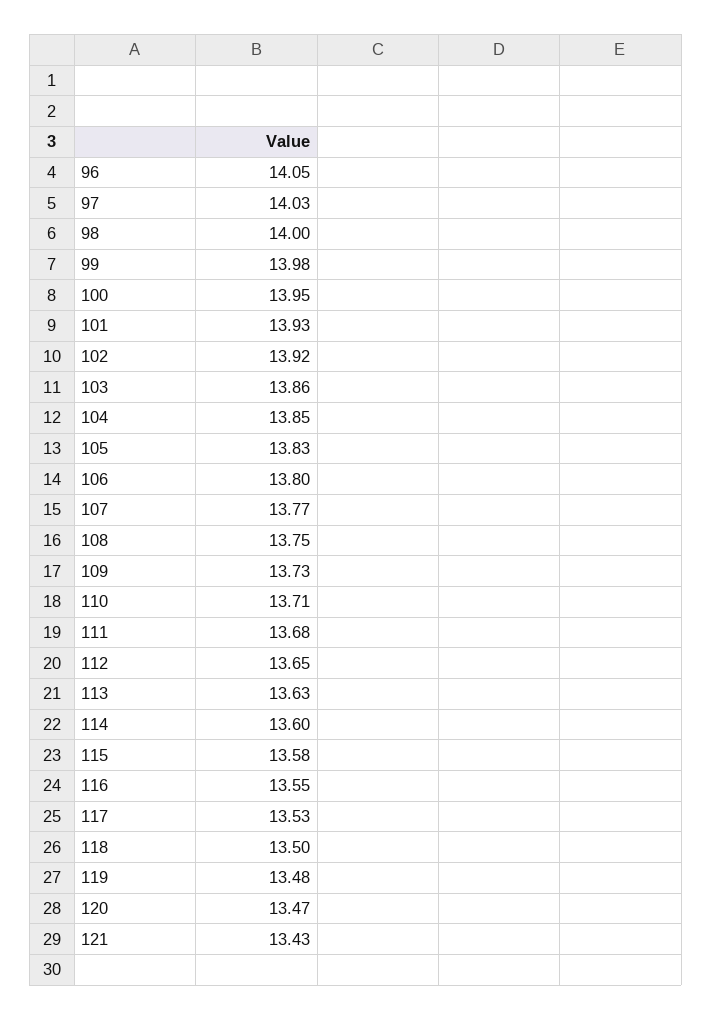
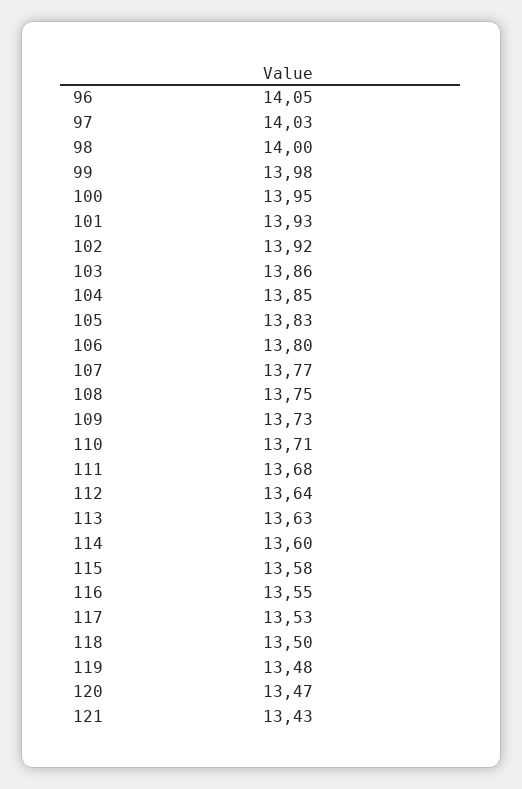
  {
    "96": 14.05,
    "97": 14.03,
    "98": 14,
    "99": 13.98,
    "100": 13.95,
    "101": 13.93,
    "102": 13.92,
    "103": 13.86,
    "104": 13.85,
    "105": 13.83,
    "106": 13.8,
    "107": 13.77,
    "108": 13.75,
    "109": 13.73,
    "110": 13.71,
    "111": 13.68,
-   "112": 13.65,
+   "112": 13.64,
    "113": 13.63,
    "114": 13.6,
    "115": 13.58,
    "116": 13.55,
    "117": 13.53,
    "118": 13.5,
    "119": 13.48,
    "120": 13.47,
    "121": 13.43
  }

